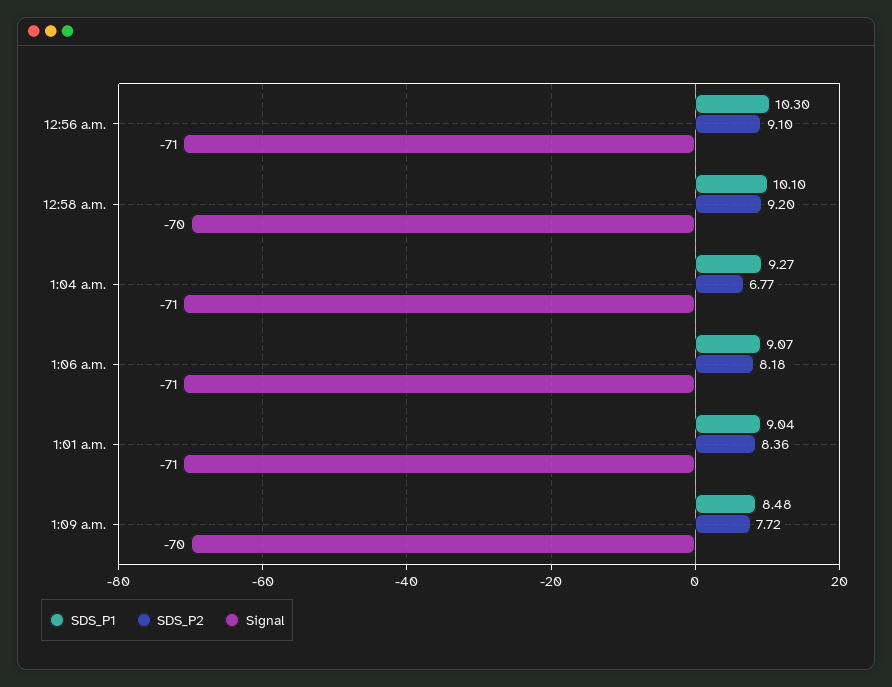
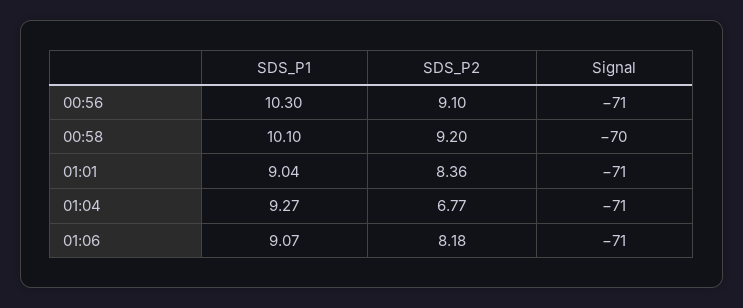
  {
    "SDS_P1": {
      "12:56 a.m.": 10.3,
      "12:58 a.m.": 10.1,
      "1:04 a.m.": 9.27,
      "1:06 a.m.": 9.07,
-     "1:01 a.m.": 9.04,
+     "1:01 a.m.": 9.04
-     "1:09 a.m.": 8.48
    },
    "SDS_P2": {
      "12:56 a.m.": 9.1,
      "12:58 a.m.": 9.2,
      "1:04 a.m.": 6.77,
      "1:06 a.m.": 8.18,
-     "1:01 a.m.": 8.36,
+     "1:01 a.m.": 8.36
-     "1:09 a.m.": 7.72
    },
    "Signal": {
      "12:56 a.m.": -71,
      "12:58 a.m.": -70,
      "1:04 a.m.": -71,
      "1:06 a.m.": -71,
-     "1:01 a.m.": -71,
+     "1:01 a.m.": -71
-     "1:09 a.m.": -70
    }
  }

